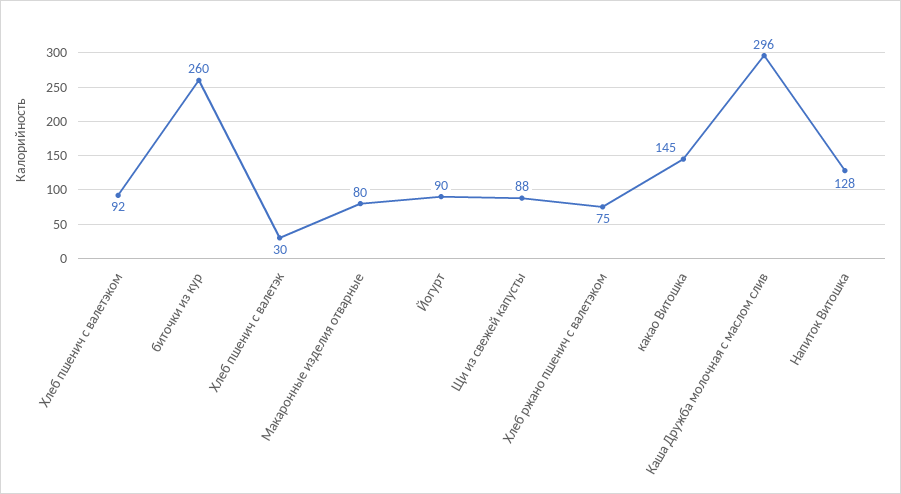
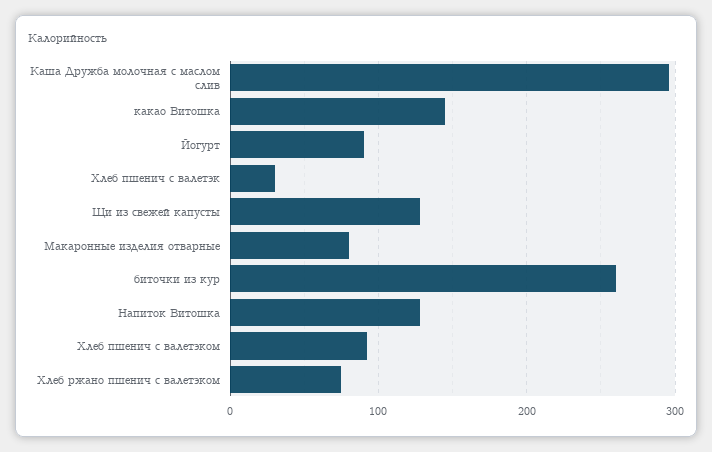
  {
    "Хлеб пшенич с валетэком": 92,
    "биточки из кур": 260,
    "Хлеб пшенич с валетэк": 30,
    "Макаронные изделия отварные": 80,
    "Йогурт": 90,
-   "Щи из свежей капусты": 88,
+   "Щи из свежей капусты": 130,
    "Хлеб ржано пшенич с валетэком": 75,
    "какао Витошка": 145,
    "Каша Дружба молочная с маслом слив": 296,
    "Напиток Витошка": 128
  }

